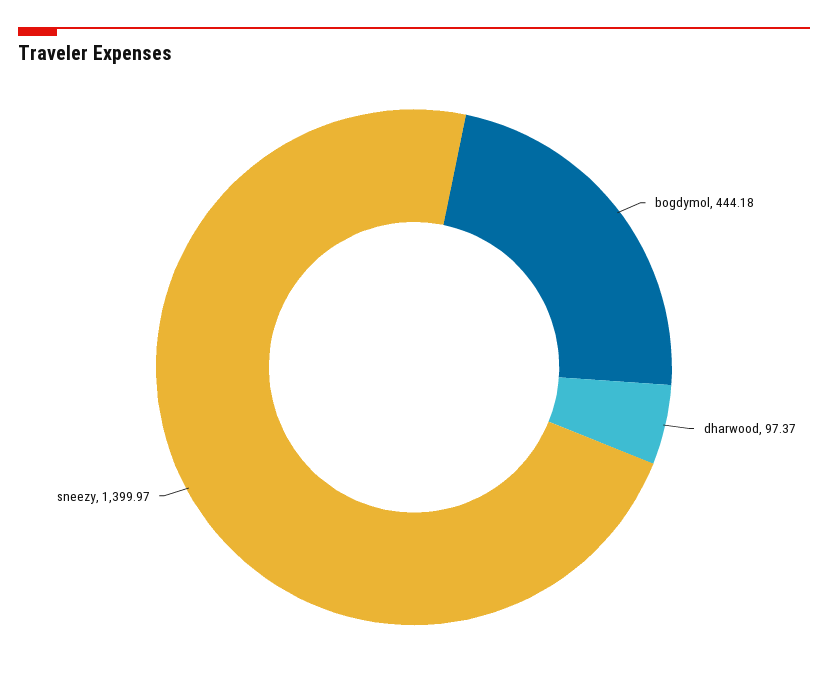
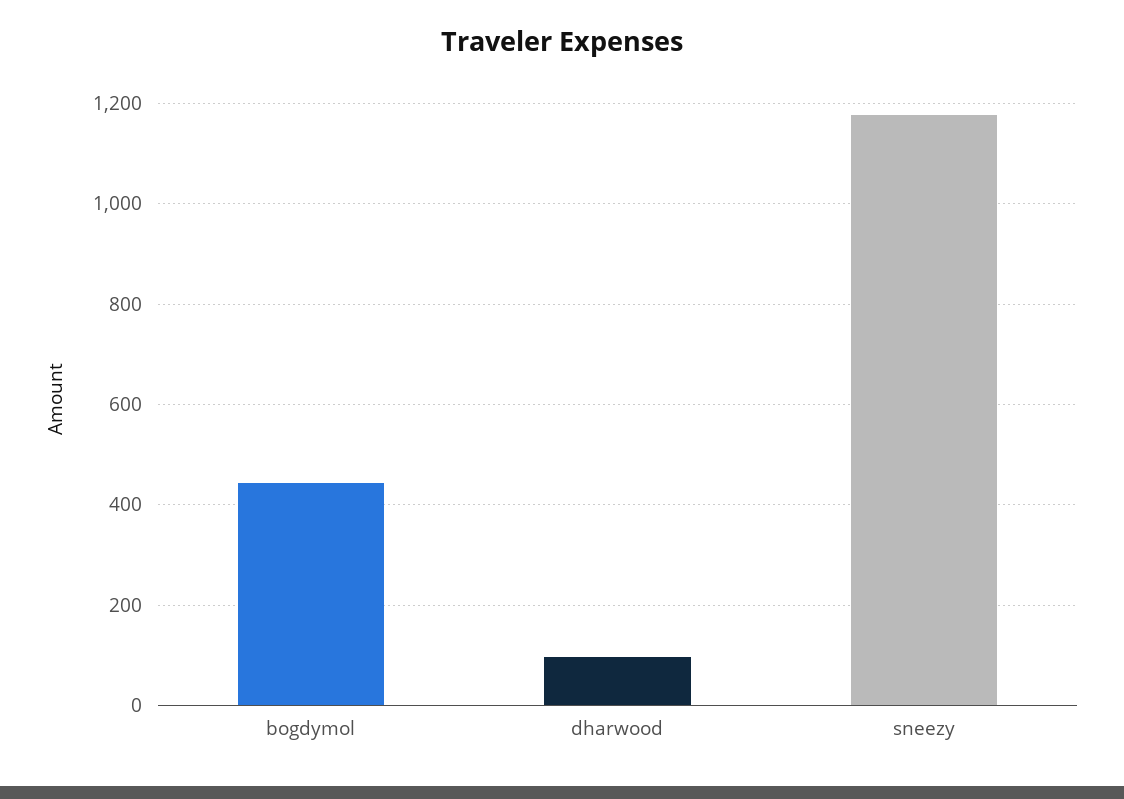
  {
    "bogdymol": 444.18,
    "dharwood": 97.37,
-   "sneezy": 1399.97
+   "sneezy": 1180
  }

